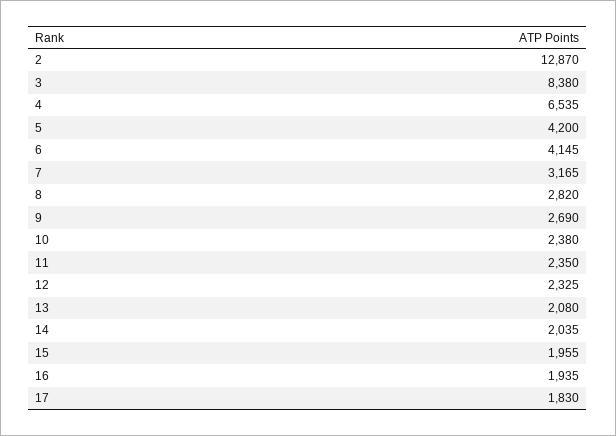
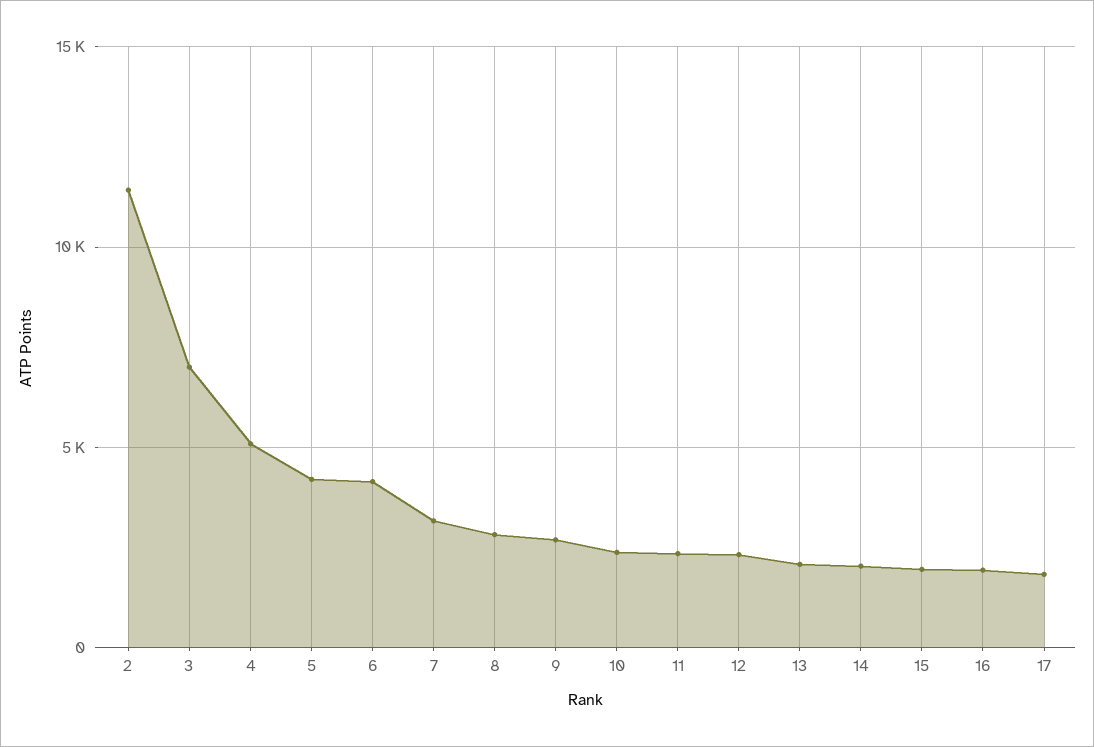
  {
-   "2": 12870,
+   "2": 11500,
-   "3": 8380,
+   "3": 7000,
-   "4": 6535,
+   "4": 5000,
    "5": 4200,
    "6": 4145,
    "7": 3165,
    "8": 2820,
    "9": 2690,
    "10": 2380,
    "11": 2350,
    "12": 2325,
    "13": 2080,
    "14": 2035,
    "15": 1955,
    "16": 1935,
    "17": 1830
  }

